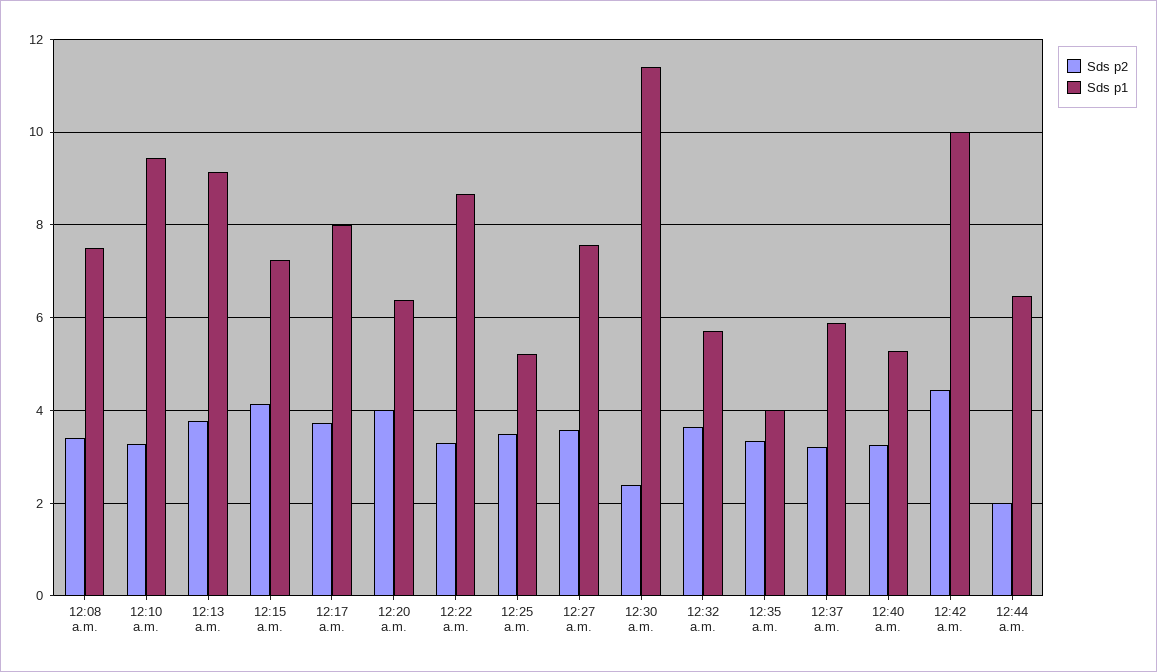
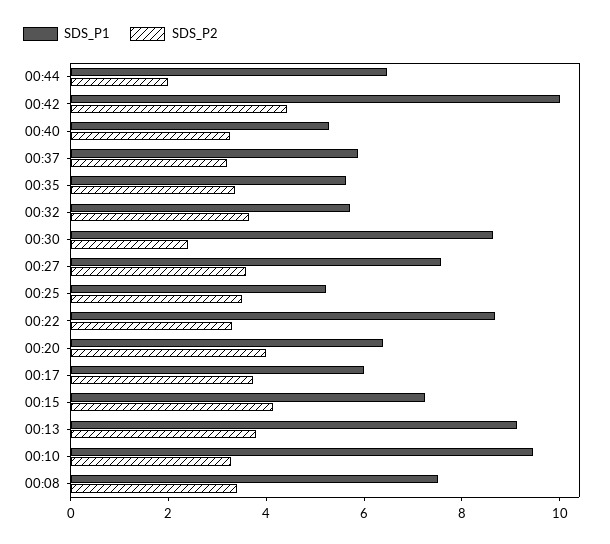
  {
    "Sds p2": {
      "12:08 a.m.": 3.4,
      "12:10 a.m.": 3.2,
      "12:13 a.m.": 3.8,
      "12:15 a.m.": 4.2,
      "12:17 a.m.": 3.8,
      "12:20 a.m.": 4,
      "12:22 a.m.": 3.4,
      "12:25 a.m.": 3.6,
      "12:27 a.m.": 3.6,
      "12:30 a.m.": 2.4,
      "12:32 a.m.": 3.6,
      "12:35 a.m.": 3.4,
      "12:37 a.m.": 3.2,
      "12:40 a.m.": 3.2,
      "12:42 a.m.": 4.4,
      "12:44 a.m.": 2
    },
    "Sds p1": {
      "12:08 a.m.": 7.6,
      "12:10 a.m.": 9.4,
      "12:13 a.m.": 9.2,
      "12:15 a.m.": 7.2,
-     "12:17 a.m.": 8,
+     "12:17 a.m.": 6,
      "12:20 a.m.": 6.4,
      "12:22 a.m.": 8.6,
      "12:25 a.m.": 5.2,
      "12:27 a.m.": 7.6,
-     "12:30 a.m.": 11.4,
+     "12:30 a.m.": 8.5,
      "12:32 a.m.": 5.8,
-     "12:35 a.m.": 4,
+     "12:35 a.m.": 5.5,
      "12:37 a.m.": 5.8,
      "12:40 a.m.": 5.2,
      "12:42 a.m.": 10,
      "12:44 a.m.": 6.4
    }
  }

